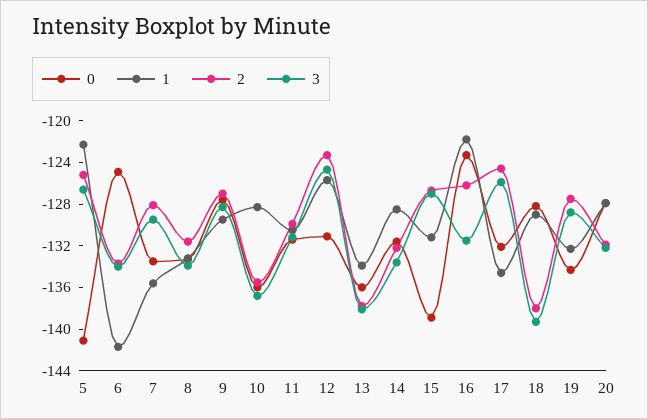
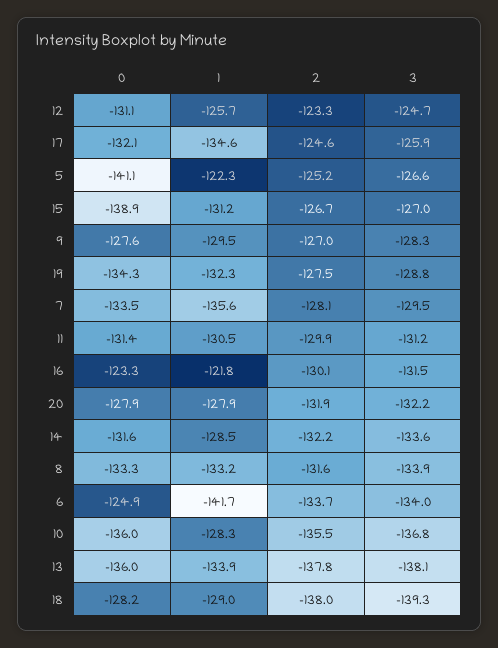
  {
    "0": {
      "5": -141.1,
      "6": -124.9,
      "7": -133.5,
      "8": -133.3,
      "9": -127.6,
      "10": -136,
      "11": -131.4,
      "12": -131.1,
      "13": -136,
      "14": -131.6,
      "15": -138.9,
      "16": -123.3,
      "17": -132.1,
      "18": -128.2,
      "19": -134.3,
      "20": -127.9
    },
    "1": {
      "5": -122.3,
      "6": -141.7,
      "7": -135.6,
      "8": -133.2,
      "9": -129.5,
      "10": -128.3,
      "11": -130.5,
      "12": -125.7,
      "13": -133.9,
      "14": -128.5,
      "15": -131.2,
      "16": -121.8,
      "17": -134.6,
      "18": -129,
      "19": -132.3,
      "20": -127.9
    },
    "2": {
      "5": -125.2,
      "6": -133.7,
      "7": -128.1,
      "8": -131.6,
      "9": -127,
      "10": -135.5,
      "11": -129.9,
      "12": -123.3,
      "13": -137.8,
      "14": -132.2,
      "15": -126.7,
-     "16": -126,
+     "16": -130.1,
      "17": -124.6,
      "18": -138,
      "19": -127.5,
      "20": -131.9
    },
    "3": {
      "5": -126.6,
      "6": -134,
      "7": -129.5,
      "8": -133.9,
      "9": -128.3,
      "10": -136.8,
      "11": -131.2,
      "12": -124.7,
      "13": -138.1,
      "14": -133.6,
      "15": -127,
      "16": -131.5,
      "17": -125.9,
      "18": -139.3,
      "19": -128.8,
      "20": -132.2
    }
  }

